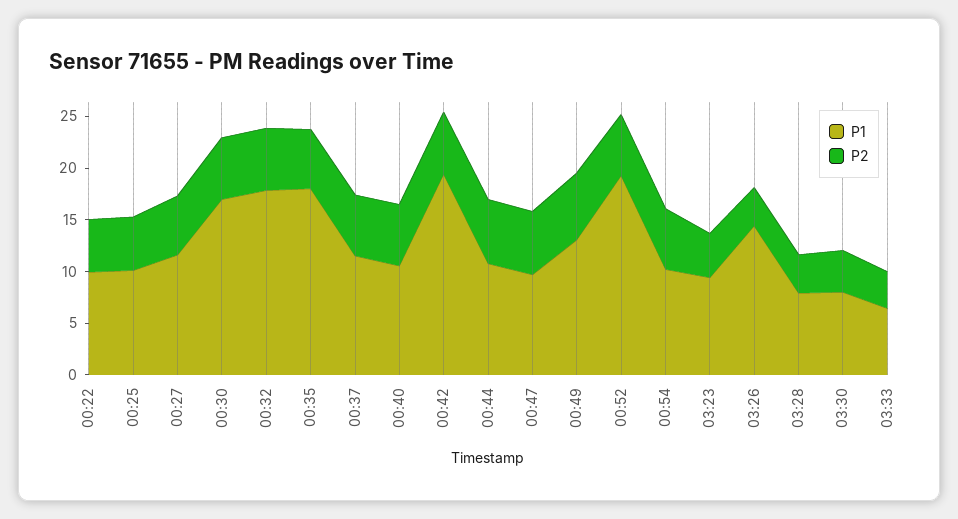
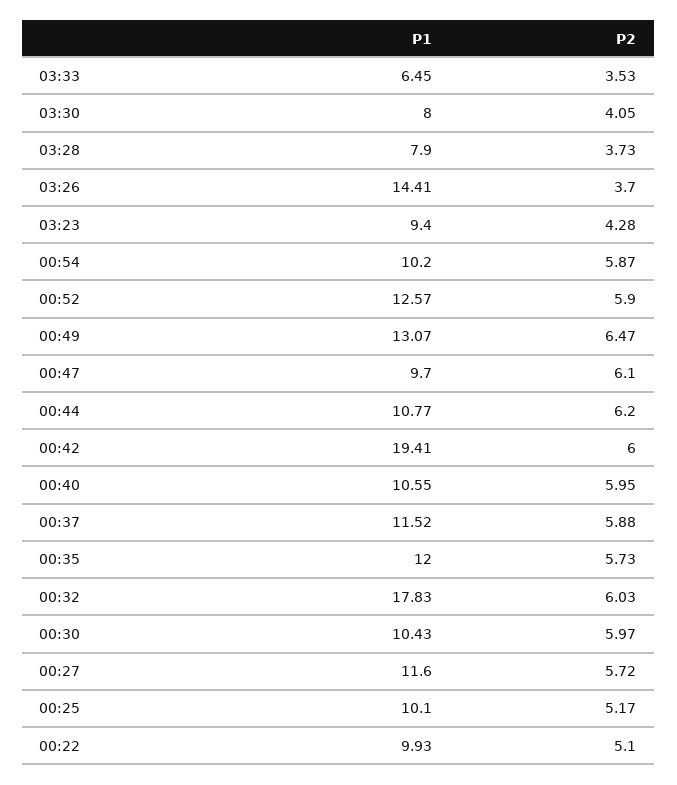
  {
    "P1": {
      "00:22": 9.93,
      "00:25": 10.1,
      "00:27": 11.6,
-     "00:30": 17,
+     "00:30": 10.43,
      "00:32": 17.83,
-     "00:35": 18,
+     "00:35": 12,
      "00:37": 11.52,
      "00:40": 10.55,
      "00:42": 19.41,
      "00:44": 10.77,
      "00:47": 9.7,
      "00:49": 13.07,
-     "00:52": 19,
+     "00:52": 12.57,
      "00:54": 10.2,
      "03:23": 9.4,
      "03:26": 14.41,
      "03:28": 7.9,
      "03:30": 8,
      "03:33": 6.45
    },
    "P2": {
      "00:22": 5.1,
      "00:25": 5.17,
      "00:27": 5.72,
      "00:30": 5.97,
      "00:32": 6.03,
      "00:35": 5.73,
      "00:37": 5.88,
      "00:40": 5.95,
      "00:42": 6,
      "00:44": 6.2,
      "00:47": 6.1,
      "00:49": 6.47,
      "00:52": 5.9,
      "00:54": 5.87,
      "03:23": 4.28,
      "03:26": 3.7,
      "03:28": 3.73,
      "03:30": 4.05,
      "03:33": 3.53
    }
  }

